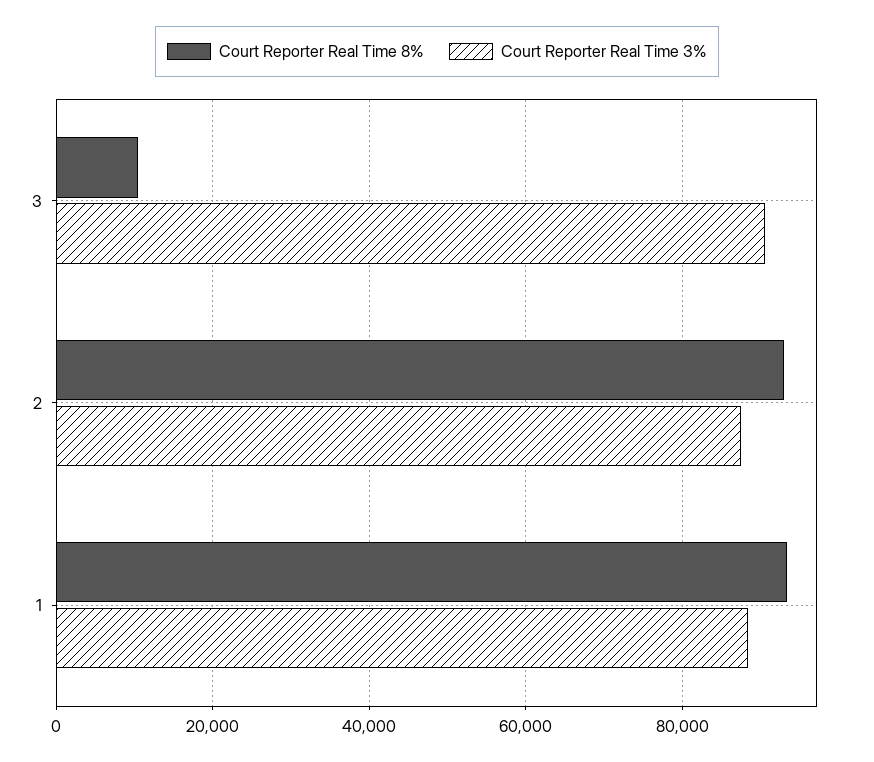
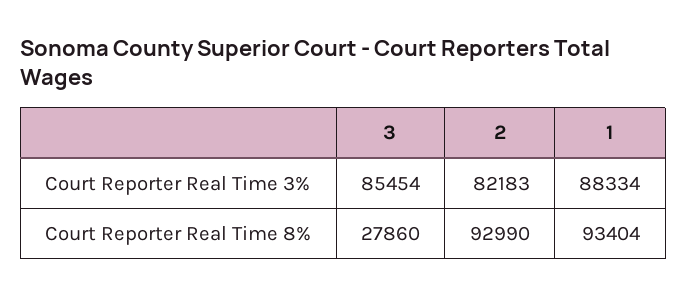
  {
    "Court Reporter Real Time 8%": {
-     "3": 10000,
+     "3": 27860,
      "2": 92990,
      "1": 93404
    },
    "Court Reporter Real Time 3%": {
-     "3": 90000,
+     "3": 85454,
-     "2": 88000,
+     "2": 82183,
      "1": 88334
    }
  }

